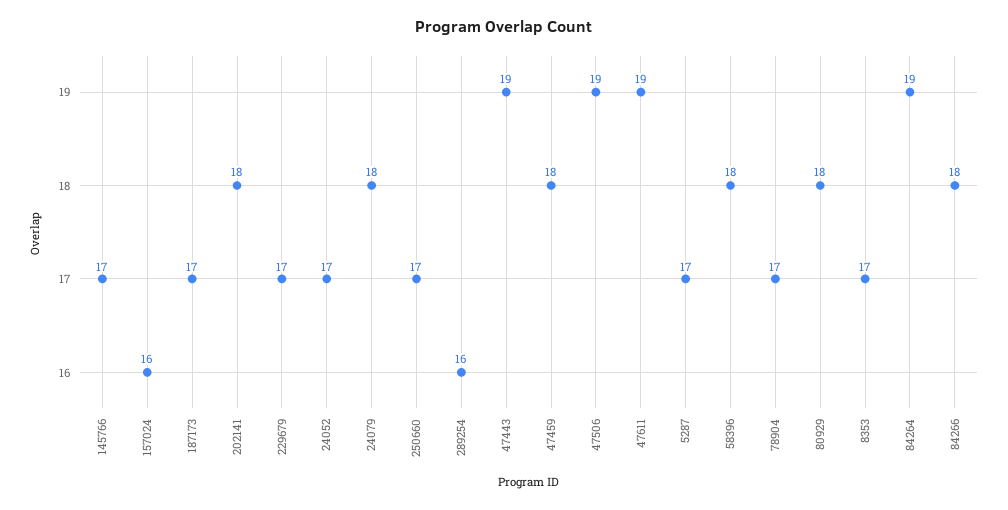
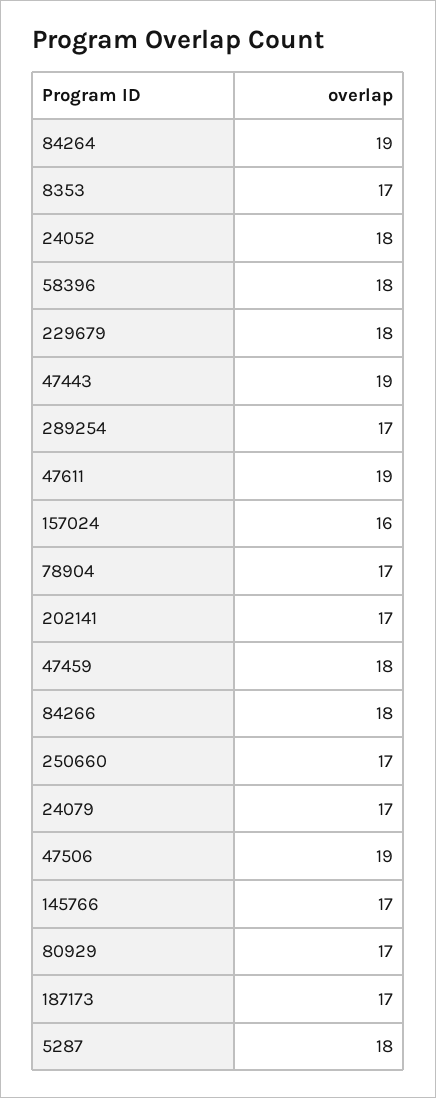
  {
    "145766": 17,
    "157024": 16,
    "187173": 17,
-   "202141": 18,
+   "202141": 17,
-   "229679": 17,
+   "229679": 18,
-   "24052": 17,
+   "24052": 18,
-   "24079": 18,
+   "24079": 17,
    "250660": 17,
-   "289254": 16,
+   "289254": 17,
    "47443": 19,
    "47459": 18,
    "47506": 19,
    "47611": 19,
-   "5287": 17,
+   "5287": 18,
    "58396": 18,
    "78904": 17,
-   "80929": 18,
+   "80929": 17,
    "8353": 17,
    "84264": 19,
    "84266": 18
  }

